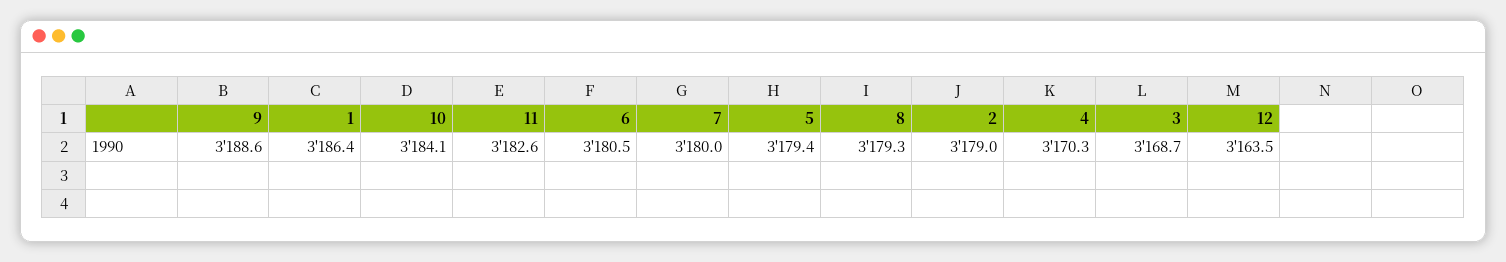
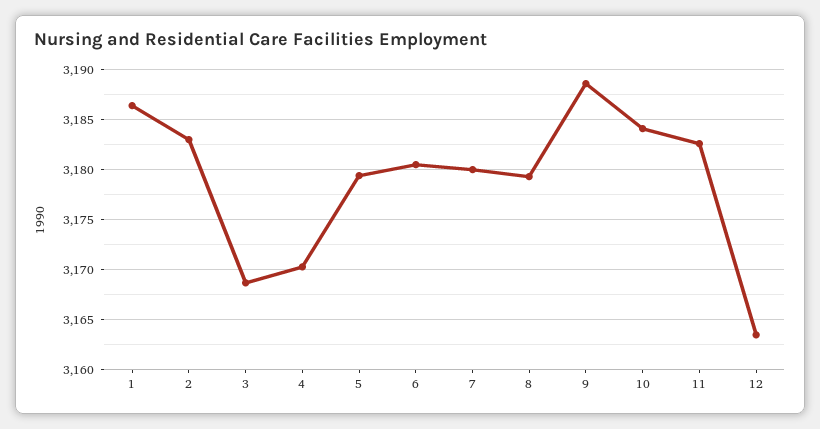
  {
    "9": 3188.6,
    "1": 3186.4,
    "10": 3184.1,
    "11": 3182.6,
    "6": 3180.5,
    "7": 3180,
    "5": 3179.4,
    "8": 3179.3,
-   "2": 3179,
+   "2": 3183,
    "4": 3170.3,
    "3": 3168.7,
    "12": 3163.5
  }

